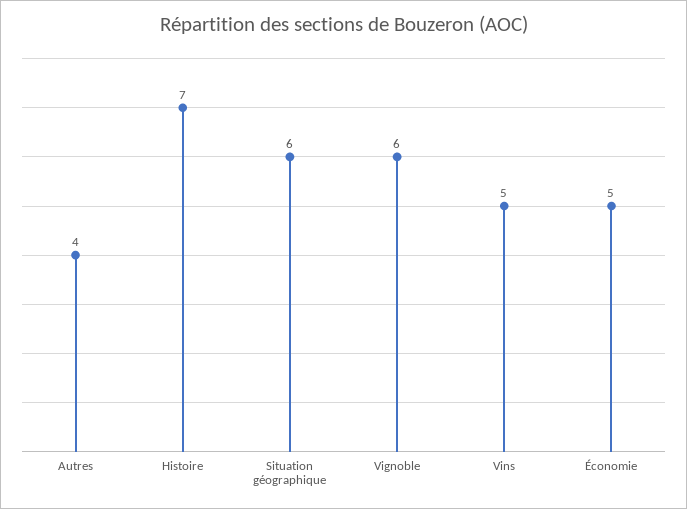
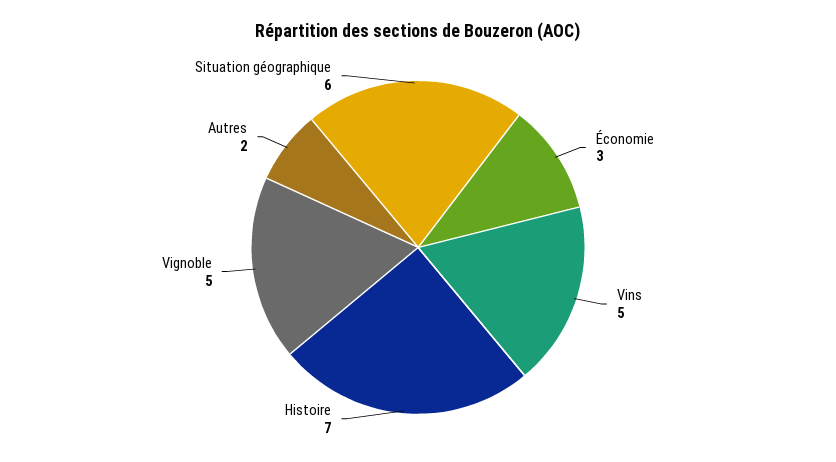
  {
-   "Autres": 4,
+   "Autres": 2,
    "Histoire": 7,
    "Situation géographique": 6,
-   "Vignoble": 6,
+   "Vignoble": 5,
    "Vins": 5,
-   "Économie": 5
+   "Économie": 3
  }

